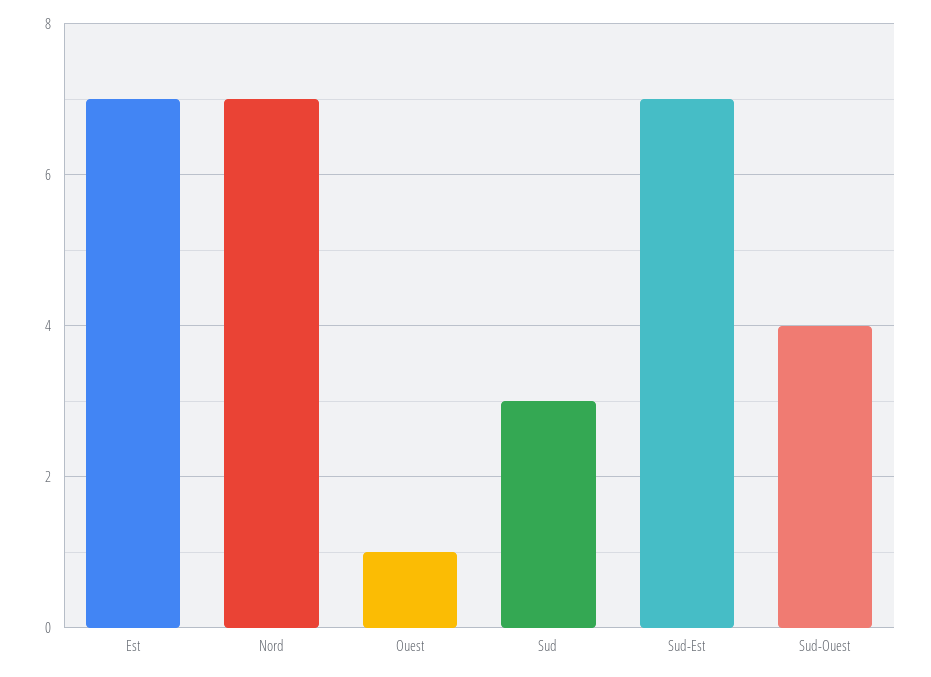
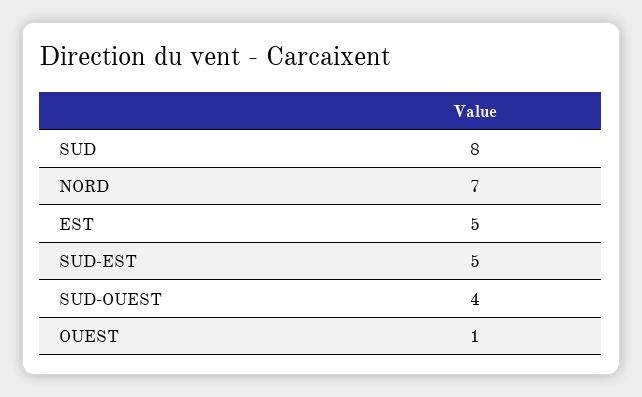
  {
-   "Est": 7,
+   "Est": 5,
    "Nord": 7,
    "Ouest": 1,
-   "Sud": 3,
+   "Sud": 8,
-   "Sud-Est": 7,
+   "Sud-Est": 5,
    "Sud-Ouest": 4
  }

